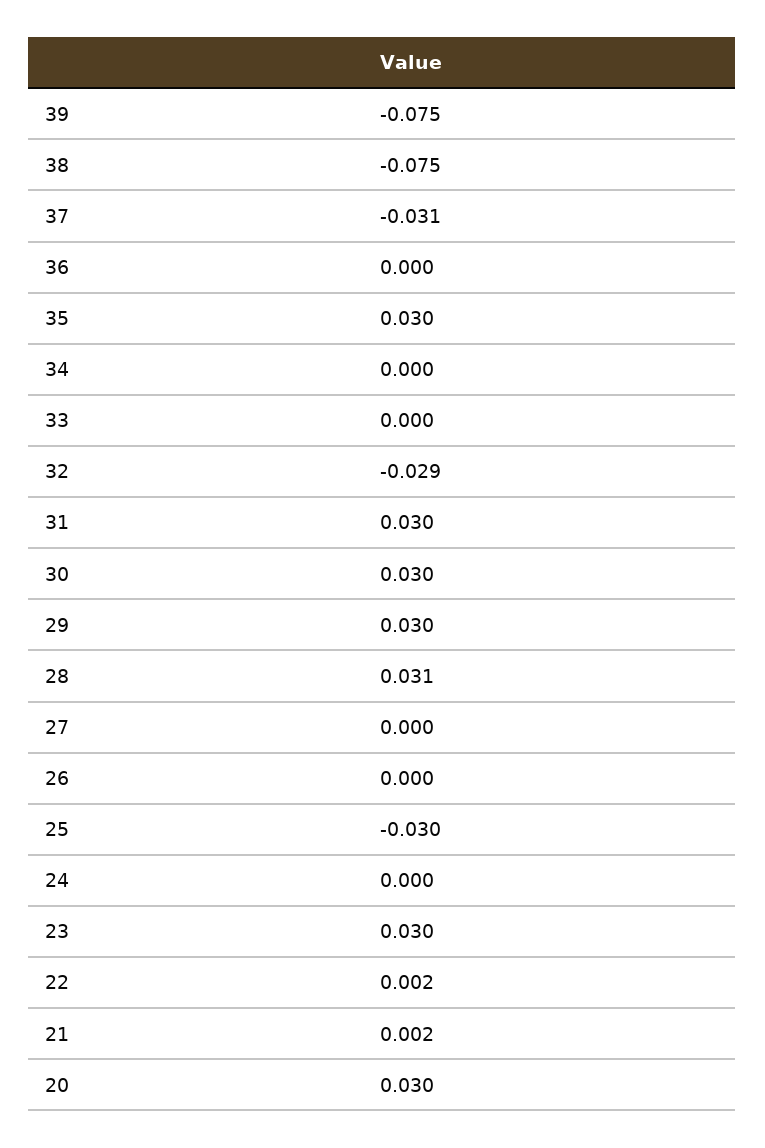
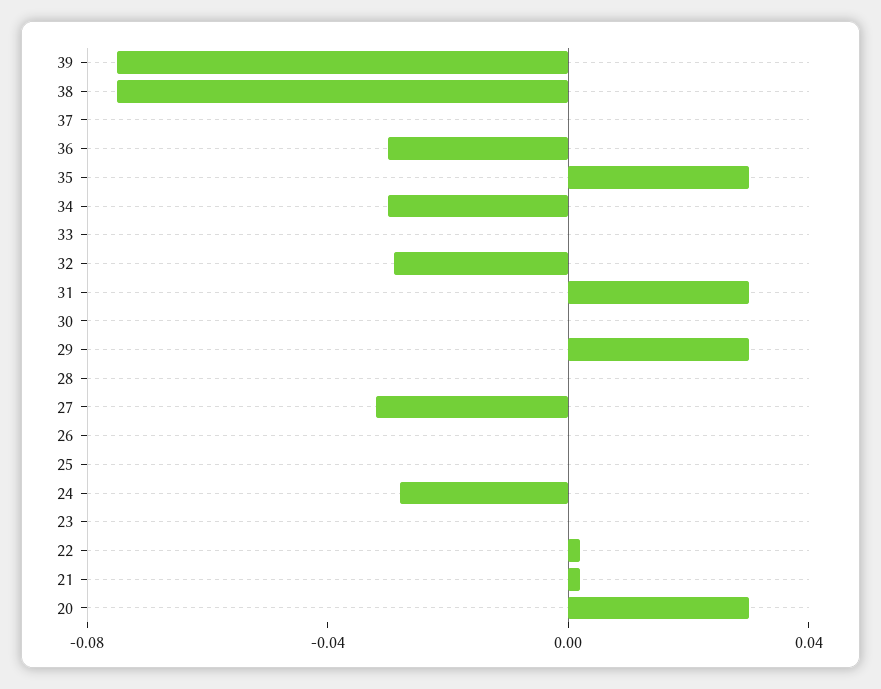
  {
    "39": -0.075,
    "38": -0.075,
-   "37": -0.031,
+   "37": 0,
-   "36": 0,
+   "36": -0.03,
    "35": 0.03,
-   "34": 0,
+   "34": -0.03,
    "33": 0,
    "32": -0.029,
    "31": 0.03,
-   "30": 0.03,
+   "30": 0,
    "29": 0.03,
-   "28": 0.031,
+   "28": 0,
-   "27": 0,
+   "27": -0.03,
    "26": 0,
-   "25": -0.03,
+   "25": 0,
-   "24": 0,
+   "24": -0.03,
-   "23": 0.03,
+   "23": 0,
    "22": 0.002,
    "21": 0.002,
    "20": 0.03
  }

